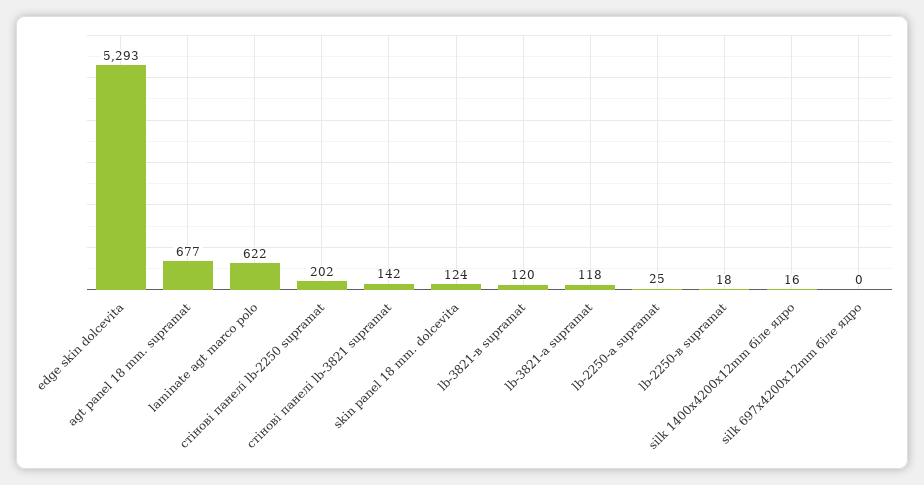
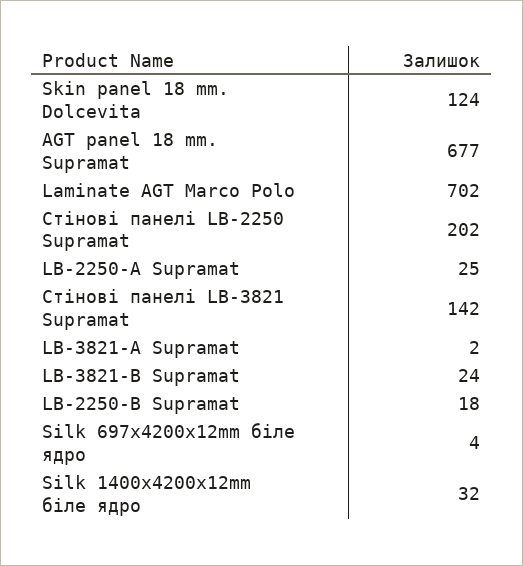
  {
-   "edge skin dolcevita": 5293,
    "agt panel 18 mm. supramat": 677,
-   "laminate agt marco polo": 622,
+   "laminate agt marco polo": 702,
    "стінові панелі lb-2250 supramat": 202,
    "стінові панелі lb-3821 supramat": 142,
    "skin panel 18 mm. dolcevita": 124,
-   "lb-3821-в supramat": 120,
+   "lb-3821-в supramat": 24,
-   "lb-3821-а supramat": 118,
+   "lb-3821-а supramat": 2,
    "lb-2250-а supramat": 25,
    "lb-2250-в supramat": 18,
-   "silk 1400x4200x12mm біле ядро": 16,
+   "silk 1400x4200x12mm біле ядро": 32,
-   "silk 697x4200x12mm біле ядро": 0
+   "silk 697x4200x12mm біле ядро": 4
  }

